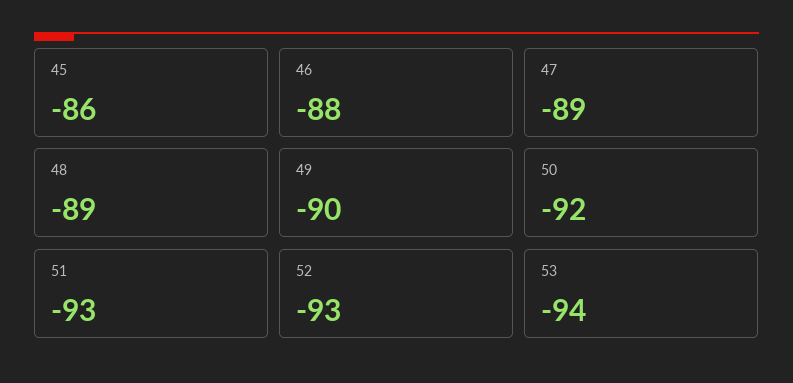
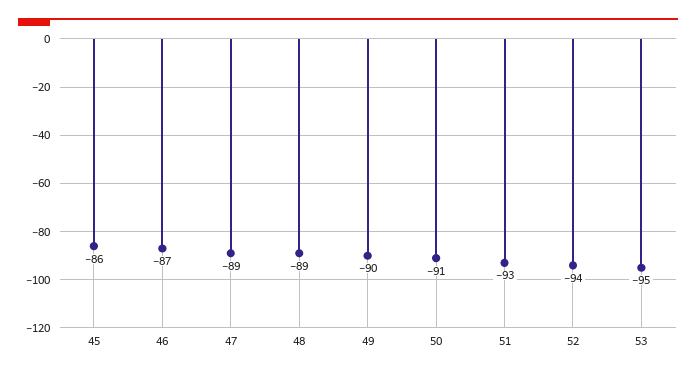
  {
    "45": -86,
-   "46": -88,
+   "46": -87,
    "47": -89,
    "48": -89,
    "49": -90,
-   "50": -92,
+   "50": -91,
    "51": -93,
-   "52": -93,
+   "52": -94,
-   "53": -94
+   "53": -95
  }

